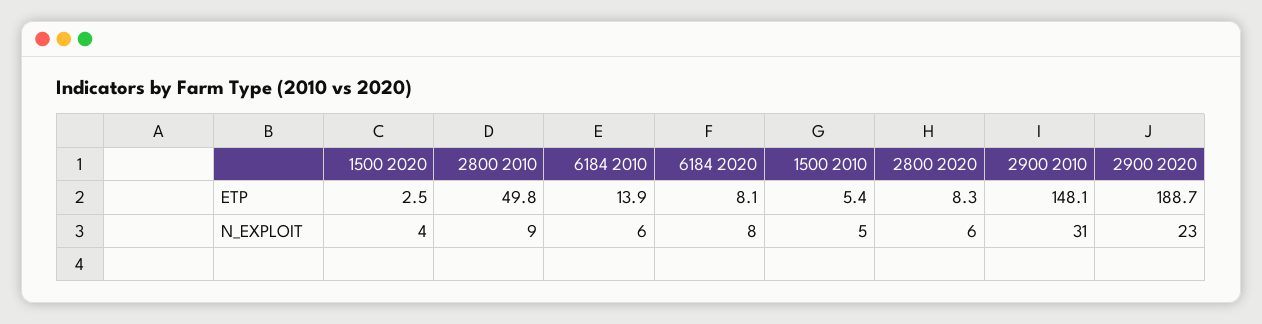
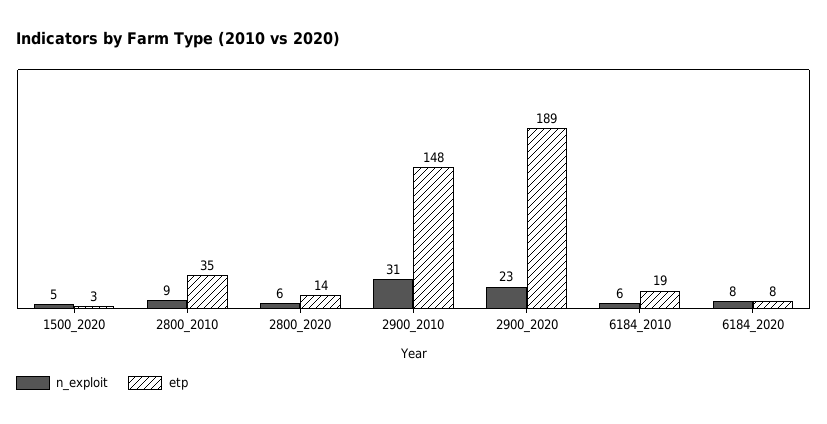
  {
    "ETP": {
      "1500 2020": 2.5,
-     "2800 2010": 49.8,
+     "2800 2010": 35,
-     "6184 2010": 13.9,
+     "6184 2010": 19,
      "6184 2020": 8.1,
-     "1500 2010": 5.4,
-     "2800 2020": 8.3,
+     "2800 2020": 14,
      "2900 2010": 148.1,
      "2900 2020": 188.7
    },
    "N_EXPLOIT": {
-     "1500 2020": 4,
+     "1500 2020": 5,
      "2800 2010": 9,
      "6184 2010": 6,
      "6184 2020": 8,
-     "1500 2010": 5,
      "2800 2020": 6,
      "2900 2010": 31,
      "2900 2020": 23
    }
  }

